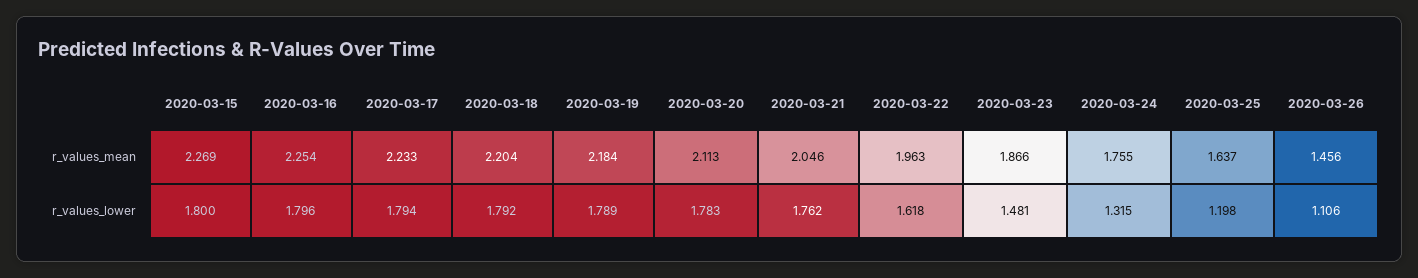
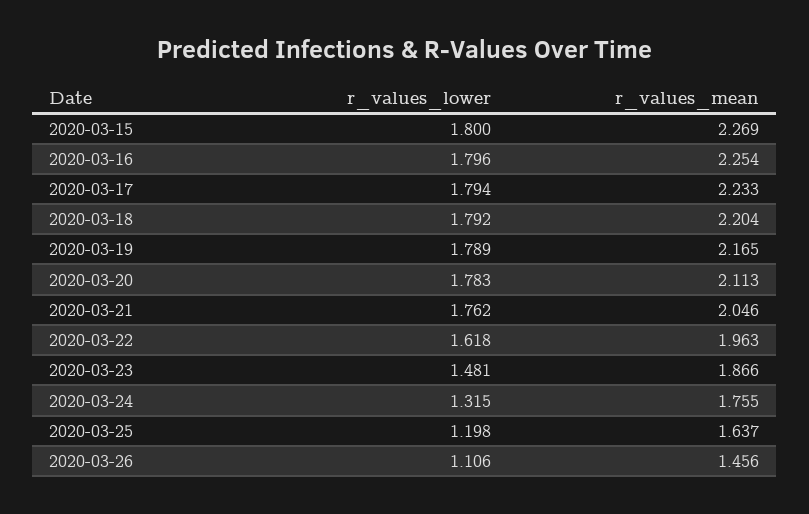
  {
    "2020-03-15": {
      "r_values_mean": 2.269,
      "r_values_lower": 1.8
    },
    "2020-03-16": {
      "r_values_mean": 2.254,
      "r_values_lower": 1.796
    },
    "2020-03-17": {
      "r_values_mean": 2.233,
      "r_values_lower": 1.794
    },
    "2020-03-18": {
      "r_values_mean": 2.204,
      "r_values_lower": 1.792
    },
    "2020-03-19": {
-     "r_values_mean": 2.184,
+     "r_values_mean": 2.165,
      "r_values_lower": 1.789
    },
    "2020-03-20": {
      "r_values_mean": 2.113,
      "r_values_lower": 1.783
    },
    "2020-03-21": {
      "r_values_mean": 2.046,
      "r_values_lower": 1.762
    },
    "2020-03-22": {
      "r_values_mean": 1.963,
      "r_values_lower": 1.618
    },
    "2020-03-23": {
      "r_values_mean": 1.866,
      "r_values_lower": 1.481
    },
    "2020-03-24": {
      "r_values_mean": 1.755,
      "r_values_lower": 1.315
    },
    "2020-03-25": {
      "r_values_mean": 1.637,
      "r_values_lower": 1.198
    },
    "2020-03-26": {
      "r_values_mean": 1.456,
      "r_values_lower": 1.106
    }
  }

